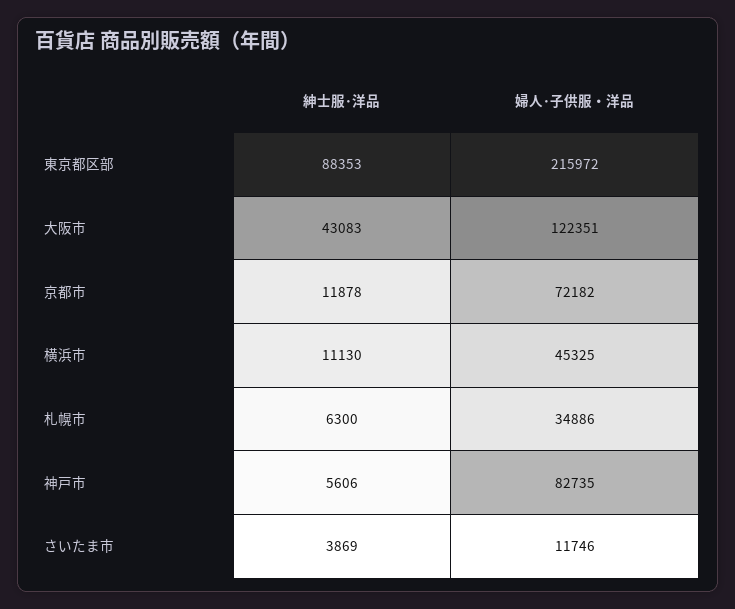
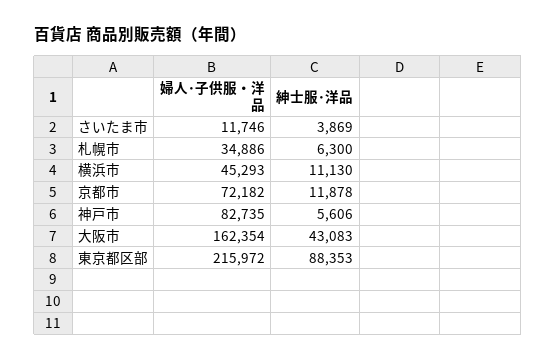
  {
    "紳士服･洋品": {
      "東京都区部": 88353,
      "大阪市": 43083,
      "京都市": 11878,
      "横浜市": 11130,
      "札幌市": 6300,
      "神戸市": 5606,
      "さいたま市": 3869
    },
    "婦人･子供服・洋品": {
      "東京都区部": 215972,
-     "大阪市": 122351,
+     "大阪市": 162354,
      "京都市": 72182,
-     "横浜市": 45325,
+     "横浜市": 45293,
      "札幌市": 34886,
      "神戸市": 82735,
      "さいたま市": 11746
    }
  }

